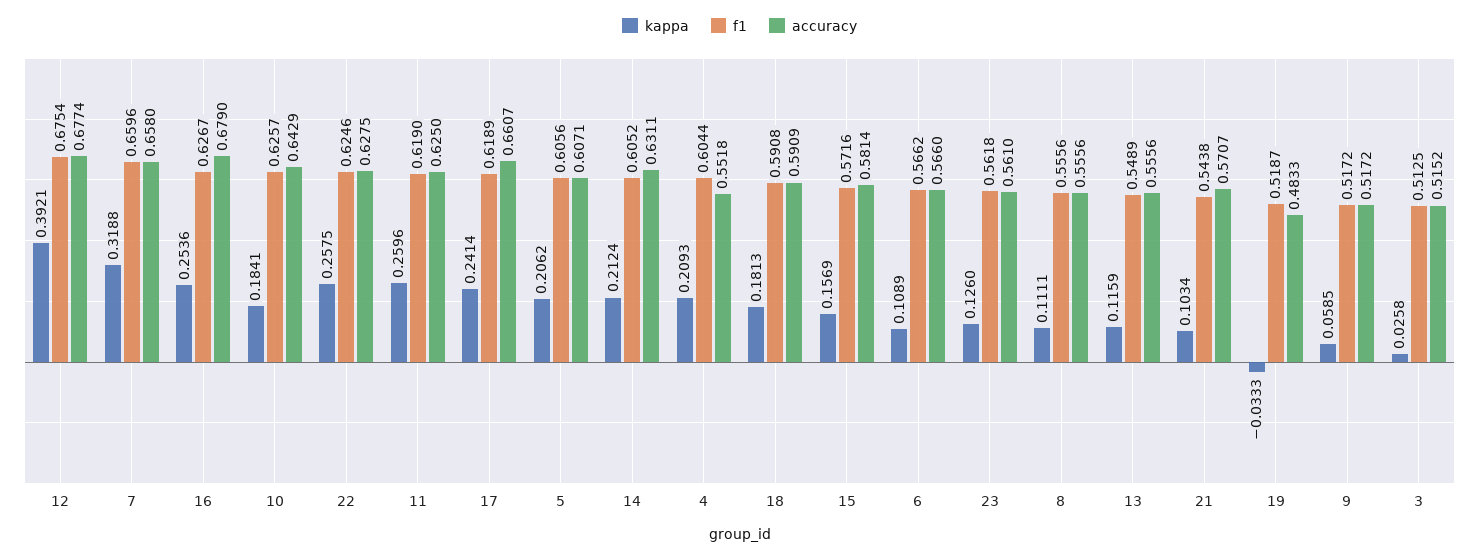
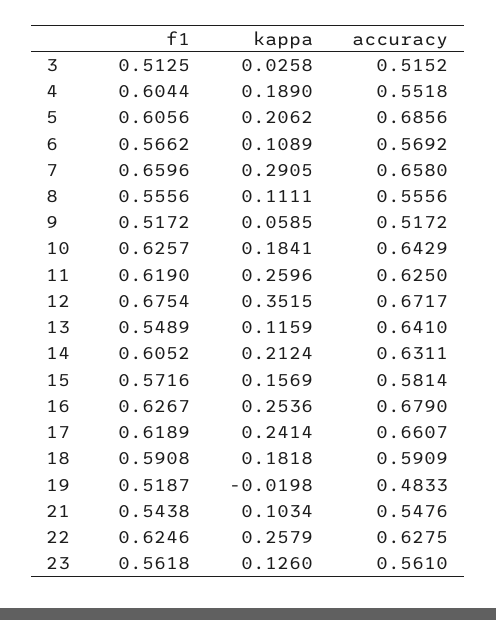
  {
    "kappa": {
-     "12": 0.3921,
+     "12": 0.3515,
-     "7": 0.3188,
+     "7": 0.2905,
      "16": 0.2536,
      "10": 0.1841,
-     "22": 0.2575,
+     "22": 0.2579,
      "11": 0.2596,
      "17": 0.2414,
      "5": 0.2062,
      "14": 0.2124,
-     "4": 0.2093,
+     "4": 0.189,
-     "18": 0.1813,
+     "18": 0.1818,
      "15": 0.1569,
      "6": 0.1089,
      "23": 0.126,
      "8": 0.1111,
      "13": 0.1159,
      "21": 0.1034,
-     "19": -0.0333,
+     "19": -0.0198,
      "9": 0.0585,
      "3": 0.0258
    },
    "f1": {
      "12": 0.6754,
      "7": 0.6596,
      "16": 0.6267,
      "10": 0.6257,
      "22": 0.6246,
      "11": 0.619,
      "17": 0.6189,
      "5": 0.6056,
      "14": 0.6052,
      "4": 0.6044,
      "18": 0.5908,
      "15": 0.5716,
      "6": 0.5662,
      "23": 0.5618,
      "8": 0.5556,
      "13": 0.5489,
      "21": 0.5438,
      "19": 0.5187,
      "9": 0.5172,
      "3": 0.5125
    },
    "accuracy": {
-     "12": 0.6774,
+     "12": 0.6717,
      "7": 0.658,
      "16": 0.679,
      "10": 0.6429,
      "22": 0.6275,
      "11": 0.625,
      "17": 0.6607,
-     "5": 0.6071,
+     "5": 0.6856,
      "14": 0.6311,
      "4": 0.5518,
      "18": 0.5909,
      "15": 0.5814,
-     "6": 0.566,
+     "6": 0.5692,
      "23": 0.561,
      "8": 0.5556,
-     "13": 0.5556,
+     "13": 0.641,
-     "21": 0.5707,
+     "21": 0.5476,
      "19": 0.4833,
      "9": 0.5172,
      "3": 0.5152
    }
  }

